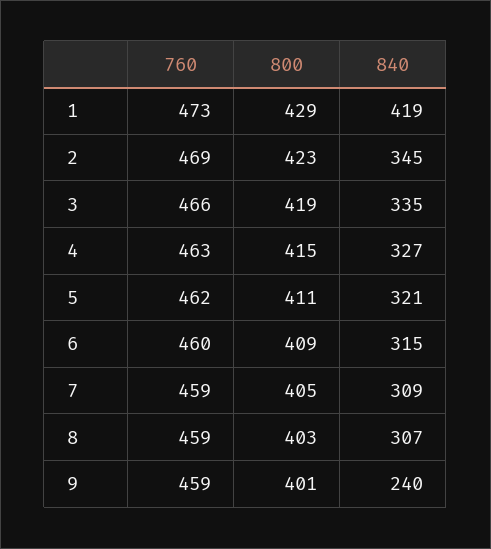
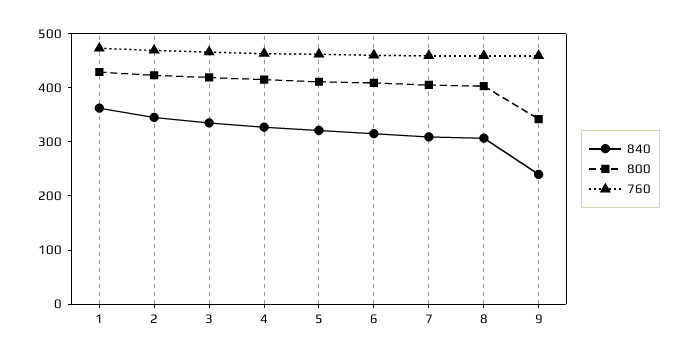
  {
    "760": {
      "1": 473,
      "2": 469,
      "3": 466,
      "4": 463,
      "5": 462,
      "6": 460,
      "7": 459,
      "8": 459,
      "9": 459
    },
    "800": {
      "1": 429,
      "2": 423,
      "3": 419,
      "4": 415,
      "5": 411,
      "6": 409,
      "7": 405,
      "8": 403,
-     "9": 401
+     "9": 340
    },
    "840": {
-     "1": 419,
+     "1": 360,
      "2": 345,
      "3": 335,
      "4": 327,
      "5": 321,
      "6": 315,
      "7": 309,
      "8": 307,
      "9": 240
    }
  }

